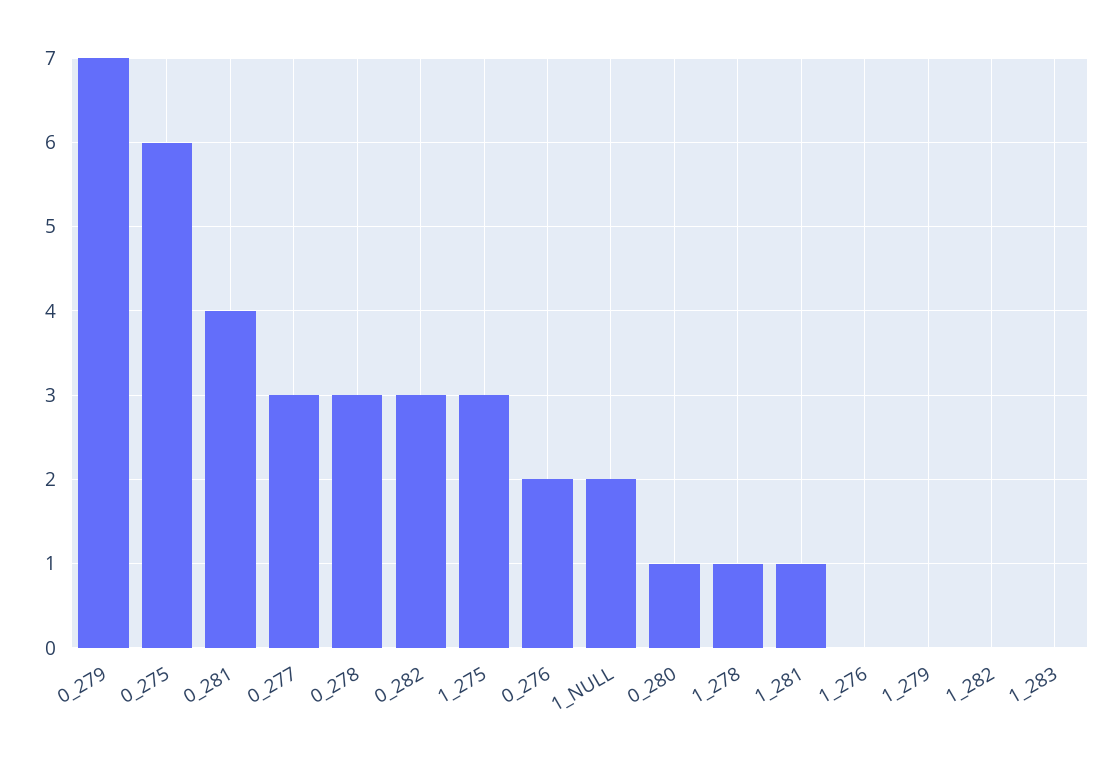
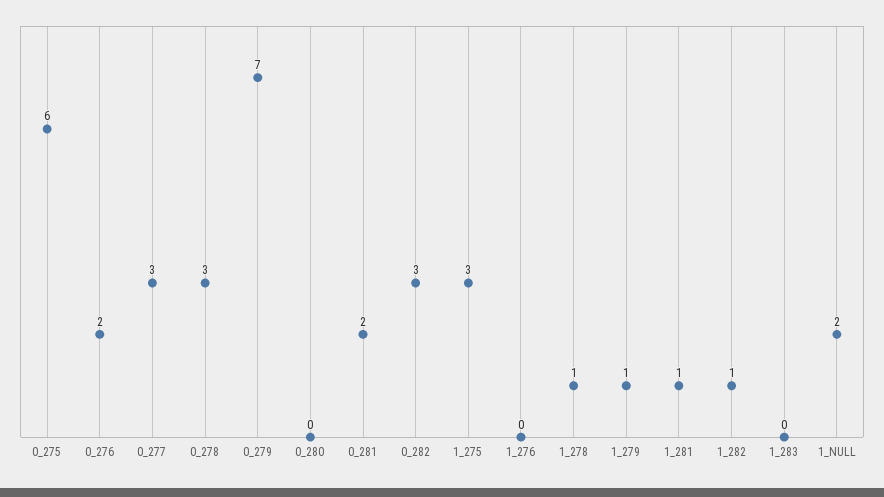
  {
    "0_279": 7,
    "0_275": 6,
-   "0_281": 4,
+   "0_281": 2,
    "0_277": 3,
    "0_278": 3,
    "0_282": 3,
    "1_275": 3,
    "0_276": 2,
    "1_NULL": 2,
-   "0_280": 1,
+   "0_280": 0,
    "1_278": 1,
    "1_281": 1,
    "1_276": 0,
-   "1_279": 0,
+   "1_279": 1,
-   "1_282": 0,
+   "1_282": 1,
    "1_283": 0
  }

